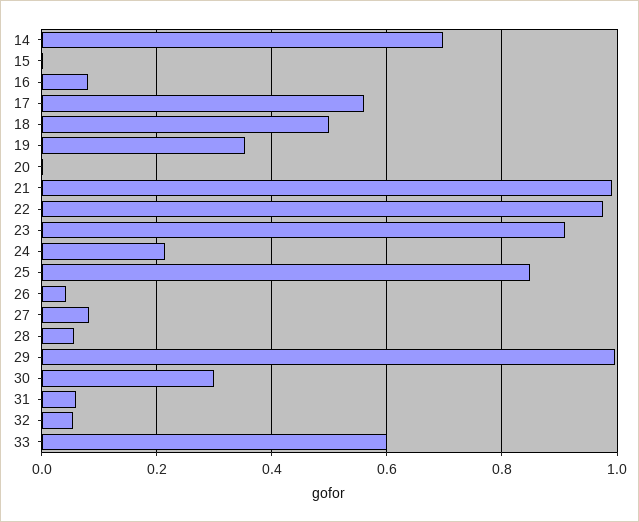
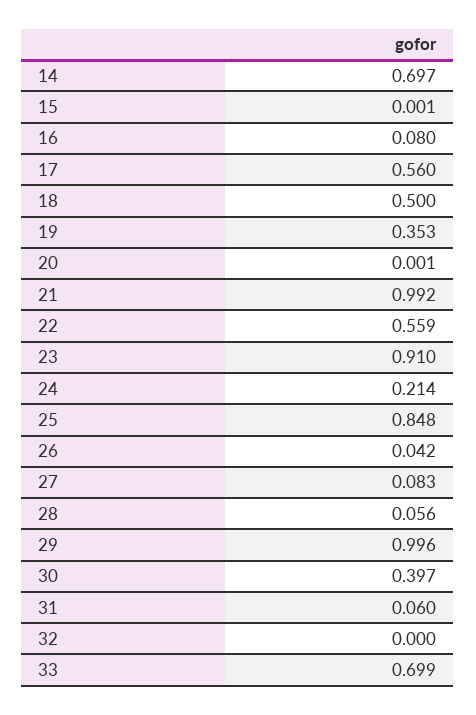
  {
    "14": 0.697,
    "15": 0.001,
    "16": 0.08,
    "17": 0.56,
    "18": 0.5,
    "19": 0.353,
    "20": 0.001,
    "21": 0.992,
-   "22": 0.98,
+   "22": 0.559,
    "23": 0.91,
    "24": 0.214,
    "25": 0.848,
    "26": 0.042,
    "27": 0.083,
    "28": 0.056,
    "29": 0.996,
-   "30": 0.3,
+   "30": 0.397,
    "31": 0.06,
-   "32": 0.06,
+   "32": 0,
-   "33": 0.6
+   "33": 0.699
  }

